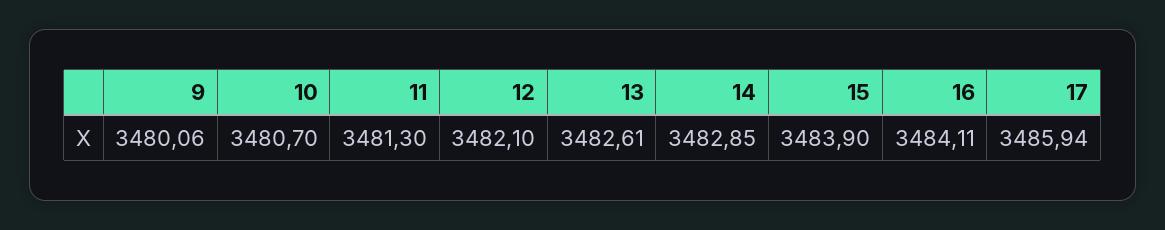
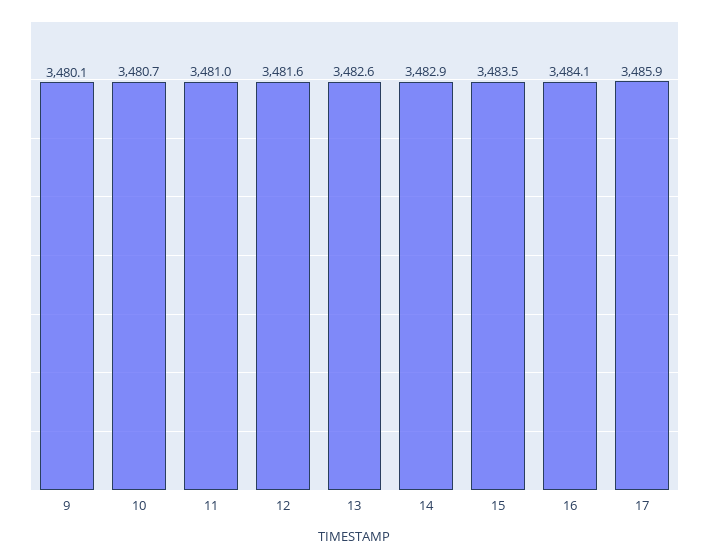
  {
    "9": 3480.06,
    "10": 3480.7,
-   "11": 3481.3,
+   "11": 3481,
-   "12": 3482.1,
+   "12": 3481.6,
    "13": 3482.61,
    "14": 3482.85,
-   "15": 3483.9,
+   "15": 3483.5,
    "16": 3484.11,
    "17": 3485.94
  }

